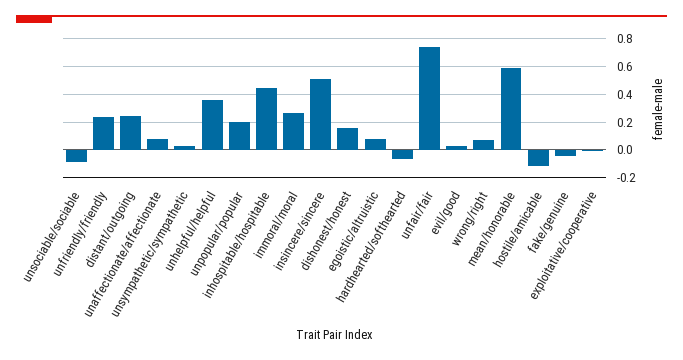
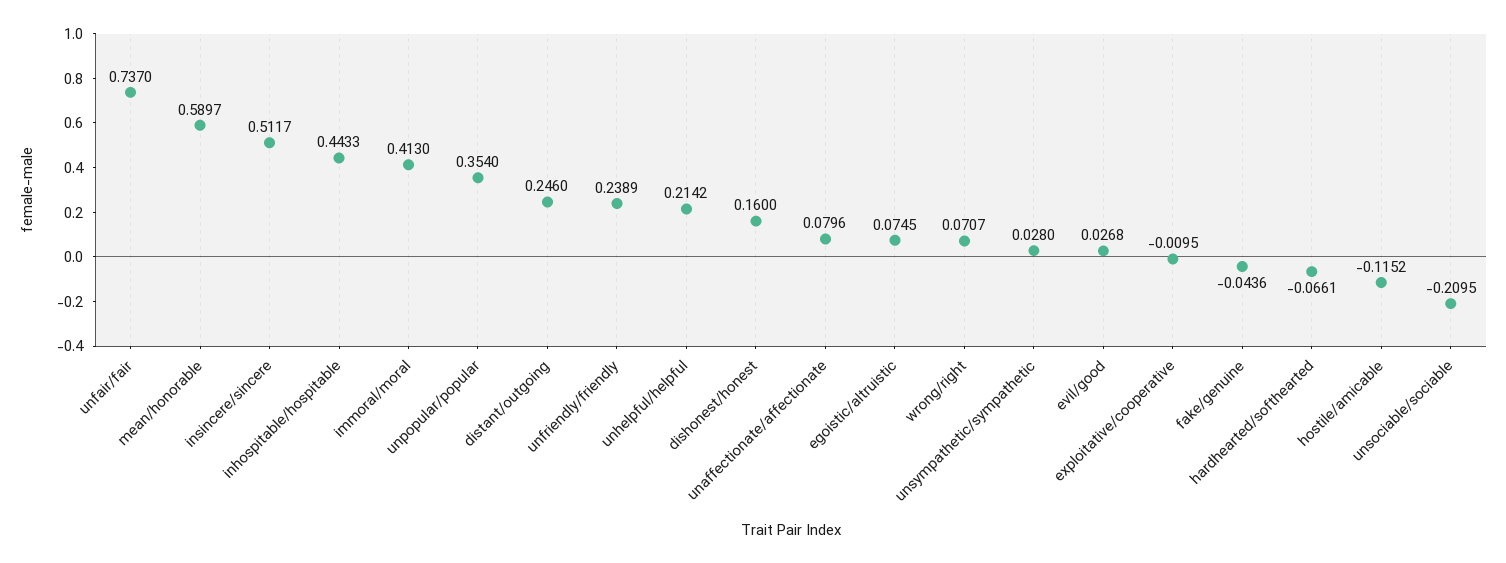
  {
-   "unsociable/sociable": -0.1,
+   "unsociable/sociable": -0.2095,
    "unfriendly/friendly": 0.2389,
    "distant/outgoing": 0.246,
    "unaffectionate/affectionate": 0.0796,
    "unsympathetic/sympathetic": 0.028,
-   "unhelpful/helpful": 0.35,
+   "unhelpful/helpful": 0.2142,
-   "unpopular/popular": 0.2,
+   "unpopular/popular": 0.354,
    "inhospitable/hospitable": 0.4433,
-   "immoral/moral": 0.25,
+   "immoral/moral": 0.413,
    "insincere/sincere": 0.5117,
    "dishonest/honest": 0.16,
    "egoistic/altruistic": 0.0745,
    "hardhearted/softhearted": -0.0661,
    "unfair/fair": 0.737,
    "evil/good": 0.0268,
    "wrong/right": 0.0707,
    "mean/honorable": 0.5897,
    "hostile/amicable": -0.1152,
    "fake/genuine": -0.0436,
    "exploitative/cooperative": -0.0095
  }

